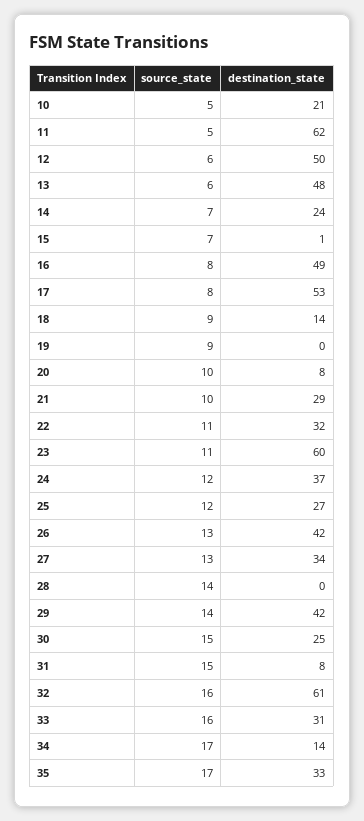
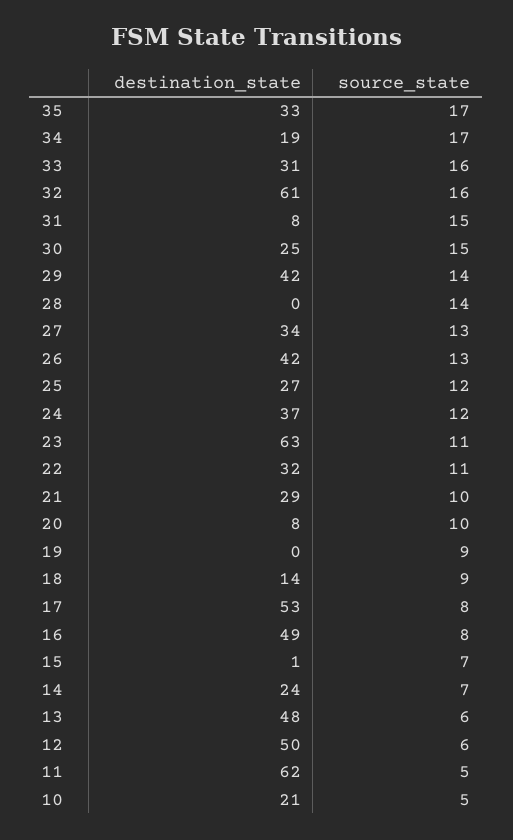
  {
    "source_state": {
      "10": 5,
      "11": 5,
      "12": 6,
      "13": 6,
      "14": 7,
      "15": 7,
      "16": 8,
      "17": 8,
      "18": 9,
      "19": 9,
      "20": 10,
      "21": 10,
      "22": 11,
      "23": 11,
      "24": 12,
      "25": 12,
      "26": 13,
      "27": 13,
      "28": 14,
      "29": 14,
      "30": 15,
      "31": 15,
      "32": 16,
      "33": 16,
      "34": 17,
      "35": 17
    },
    "destination_state": {
      "10": 21,
      "11": 62,
      "12": 50,
      "13": 48,
      "14": 24,
      "15": 1,
      "16": 49,
      "17": 53,
      "18": 14,
      "19": 0,
      "20": 8,
      "21": 29,
      "22": 32,
-     "23": 60,
+     "23": 63,
      "24": 37,
      "25": 27,
      "26": 42,
      "27": 34,
      "28": 0,
      "29": 42,
      "30": 25,
      "31": 8,
      "32": 61,
      "33": 31,
-     "34": 14,
+     "34": 19,
      "35": 33
    }
  }

